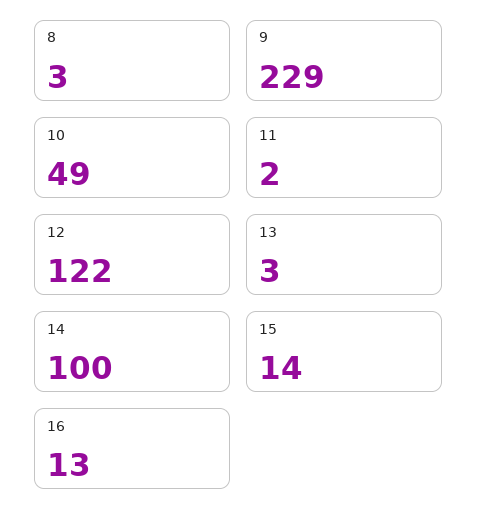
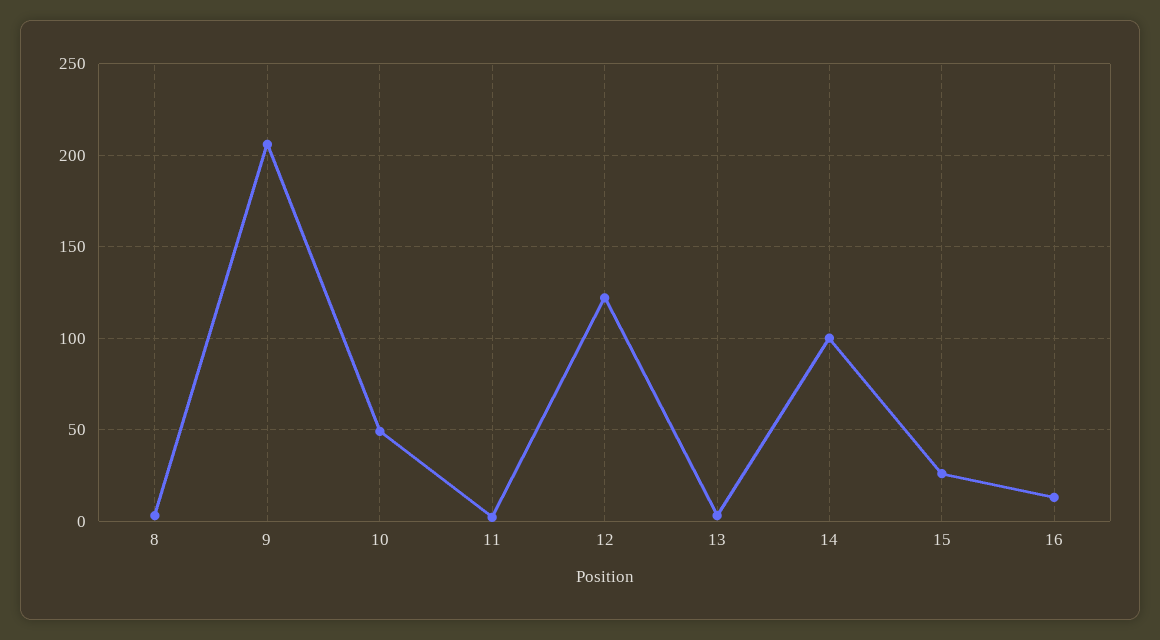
  {
    "8": 3,
-   "9": 229,
+   "9": 205,
    "10": 49,
    "11": 2,
    "12": 122,
    "13": 3,
    "14": 100,
-   "15": 14,
+   "15": 25,
    "16": 13
  }

